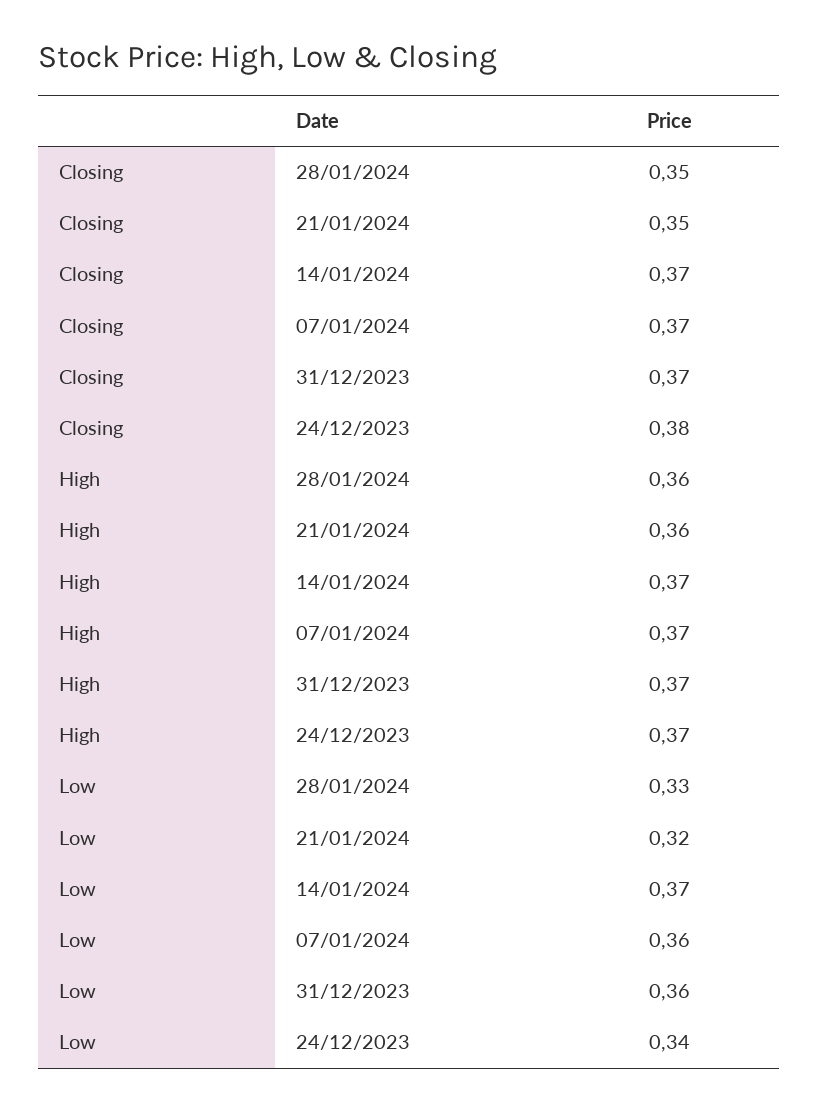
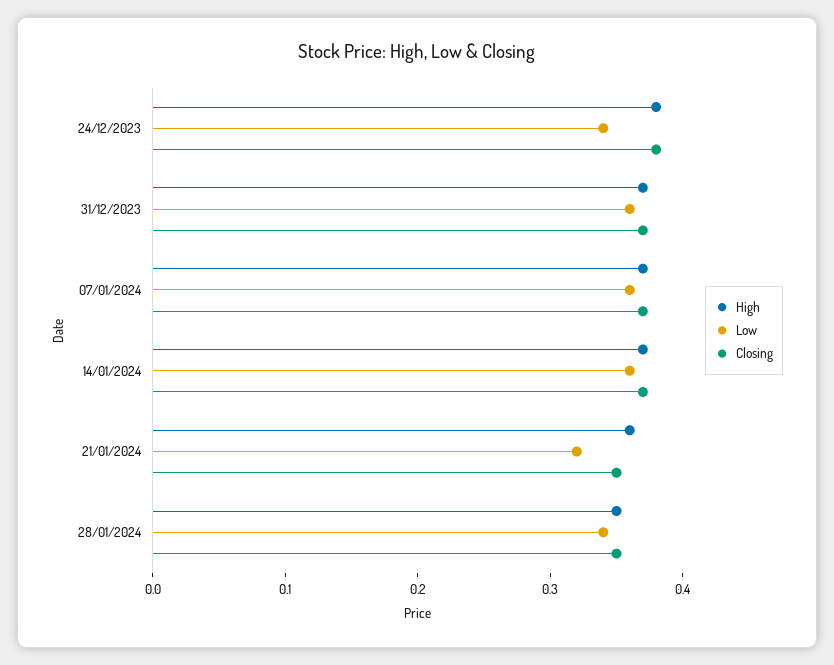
  {
    "Closing": {
      "28/01/2024": 0.35,
      "21/01/2024": 0.35,
      "14/01/2024": 0.37,
      "07/01/2024": 0.37,
      "31/12/2023": 0.37,
      "24/12/2023": 0.38
    },
    "High": {
-     "28/01/2024": 0.36,
+     "28/01/2024": 0.35,
      "21/01/2024": 0.36,
      "14/01/2024": 0.37,
      "07/01/2024": 0.37,
      "31/12/2023": 0.37,
-     "24/12/2023": 0.37
+     "24/12/2023": 0.38
    },
    "Low": {
-     "28/01/2024": 0.33,
+     "28/01/2024": 0.34,
      "21/01/2024": 0.32,
-     "14/01/2024": 0.37,
+     "14/01/2024": 0.36,
      "07/01/2024": 0.36,
      "31/12/2023": 0.36,
      "24/12/2023": 0.34
    }
  }

